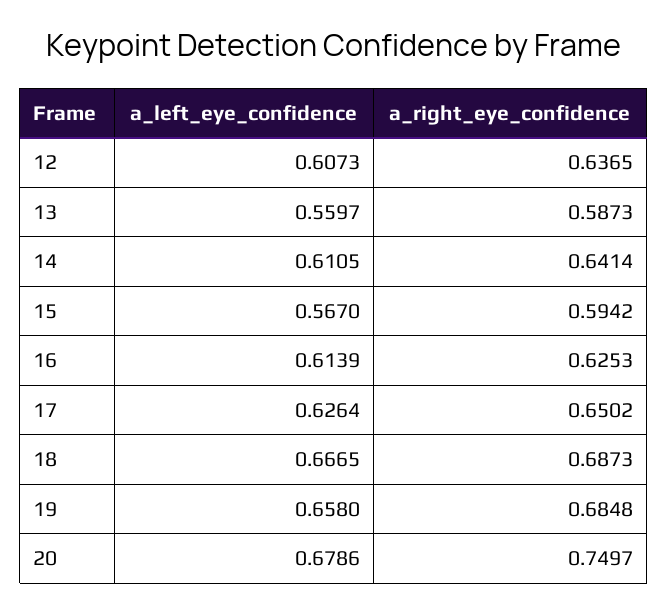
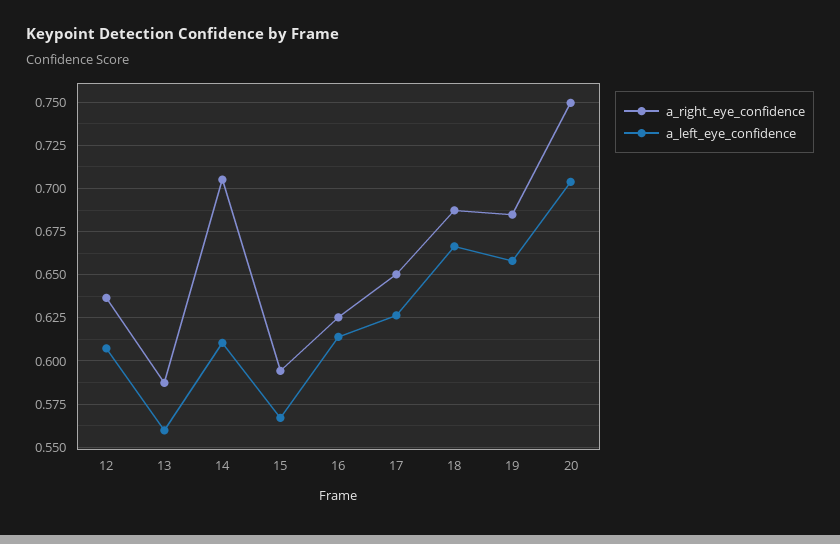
  {
    "a_left_eye_confidence": {
      "12": 0.6073,
      "13": 0.5597,
      "14": 0.6105,
      "15": 0.567,
      "16": 0.6139,
      "17": 0.6264,
      "18": 0.6665,
      "19": 0.658,
-     "20": 0.6786
+     "20": 0.705
    },
    "a_right_eye_confidence": {
      "12": 0.6365,
      "13": 0.5873,
-     "14": 0.6414,
+     "14": 0.705,
      "15": 0.5942,
      "16": 0.6253,
      "17": 0.6502,
      "18": 0.6873,
      "19": 0.6848,
      "20": 0.7497
    }
  }

